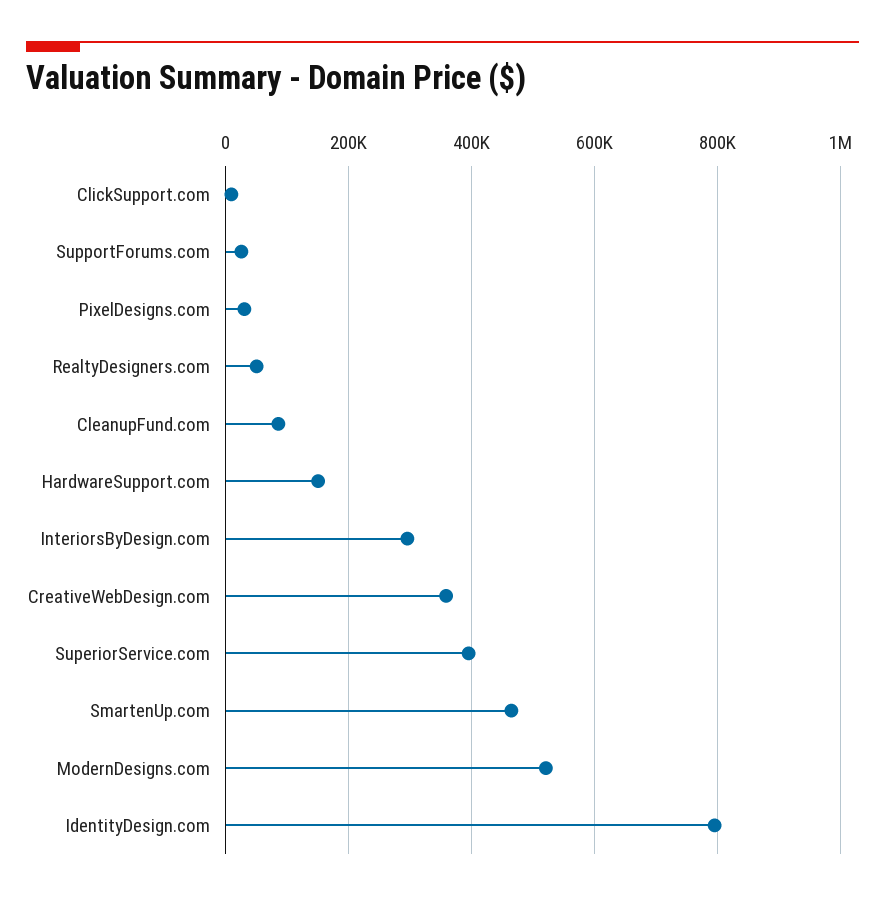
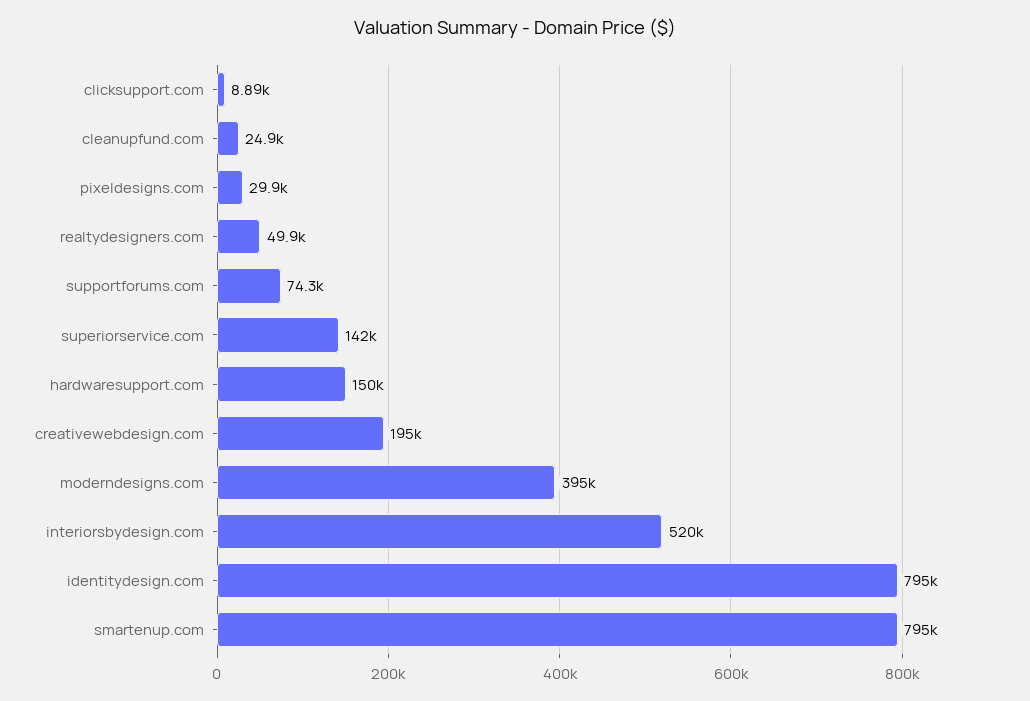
  {
    "ClickSupport.com": 8890,
-   "SupportForums.com": 20000,
+   "SupportForums.com": 74300,
    "PixelDesigns.com": 29900,
    "RealtyDesigners.com": 49900,
-   "CleanupFund.com": 80000,
+   "CleanupFund.com": 24900,
    "HardwareSupport.com": 150000,
-   "InteriorsByDesign.com": 300000,
+   "InteriorsByDesign.com": 520000,
-   "CreativeWebDesign.com": 360000,
+   "CreativeWebDesign.com": 195000,
-   "SuperiorService.com": 400000,
+   "SuperiorService.com": 142000,
-   "SmartenUp.com": 460000,
+   "SmartenUp.com": 795000,
-   "ModernDesigns.com": 520000,
+   "ModernDesigns.com": 395000,
    "IdentityDesign.com": 795000
  }

